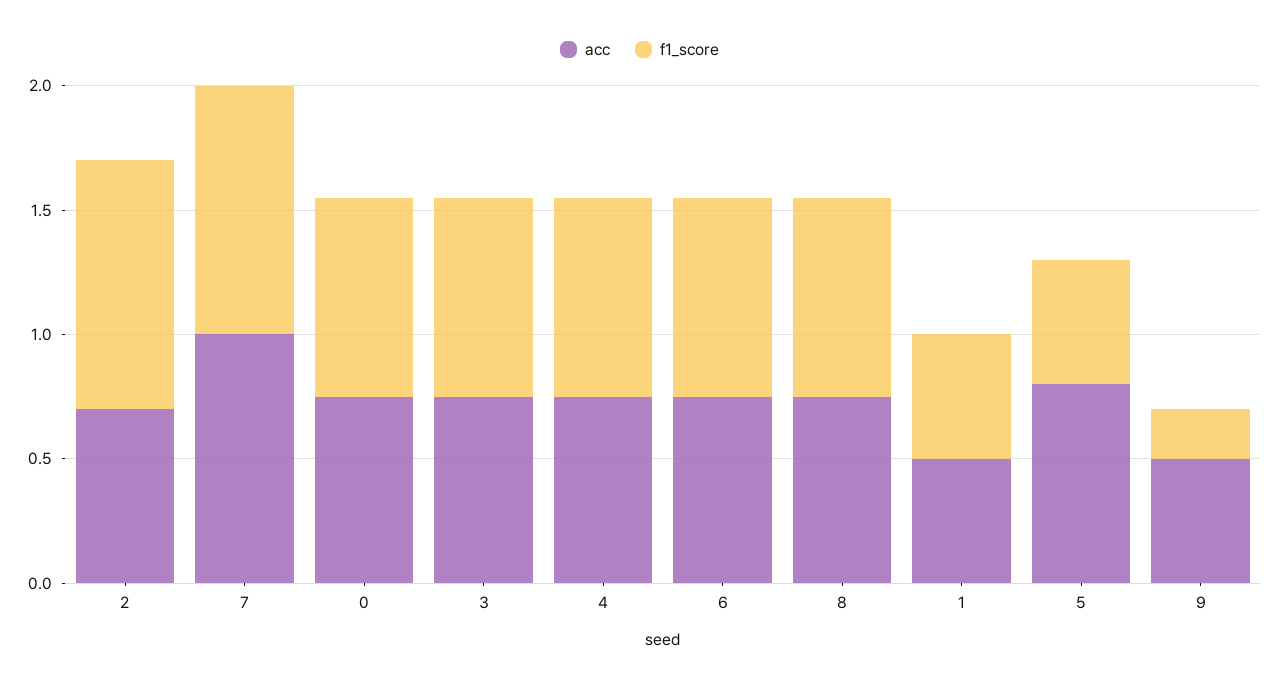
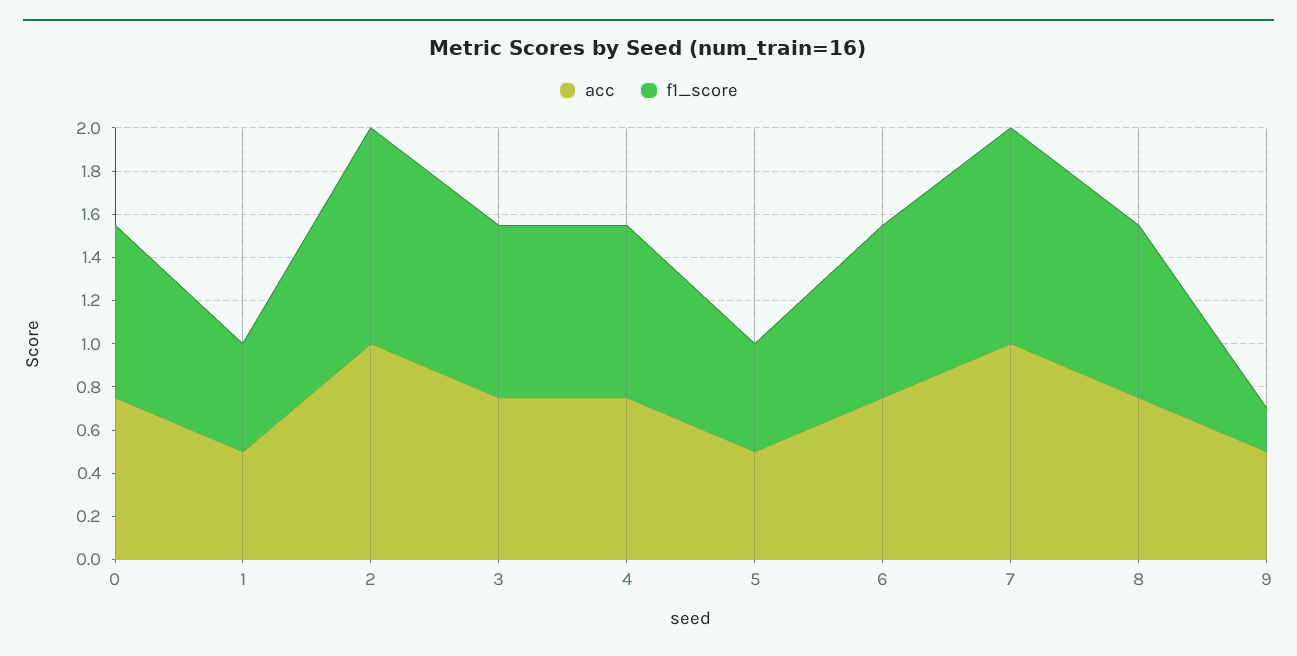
  {
    "acc": {
-     "2": 0.7,
+     "2": 1,
      "7": 1,
      "0": 0.75,
      "3": 0.75,
      "4": 0.75,
      "6": 0.75,
      "8": 0.75,
      "1": 0.5,
-     "5": 0.8,
+     "5": 0.5,
      "9": 0.5
    },
    "f1_score": {
      "2": 1,
      "7": 1,
      "0": 0.8,
      "3": 0.8,
      "4": 0.8,
      "6": 0.8,
      "8": 0.8,
      "1": 0.5,
      "5": 0.5,
      "9": 0.2
    }
  }

